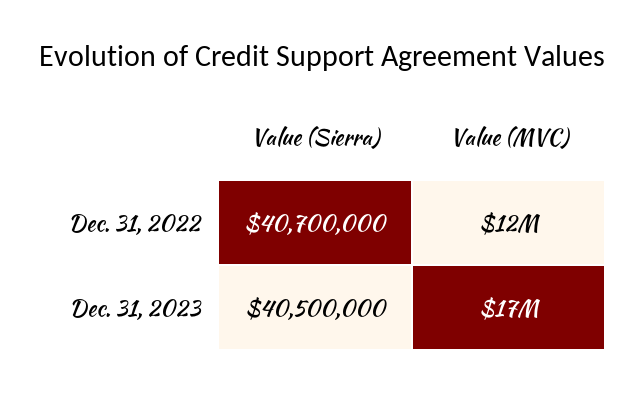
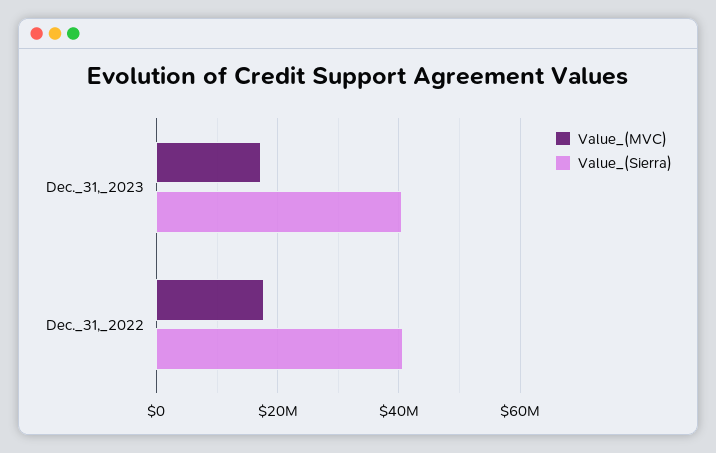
  {
    "Value (Sierra)": {
      "Dec. 31, 2022": 40700000,
      "Dec. 31, 2023": 40500000
    },
    "Value (MVC)": {
-     "Dec. 31, 2022": 12000000,
+     "Dec. 31, 2022": 18000000,
      "Dec. 31, 2023": 17000000
    }
  }

